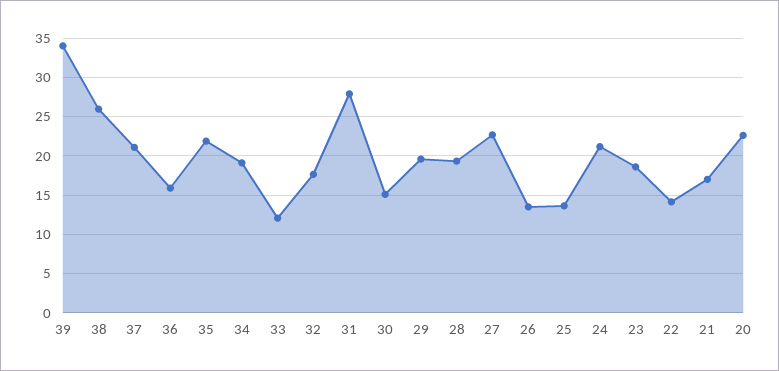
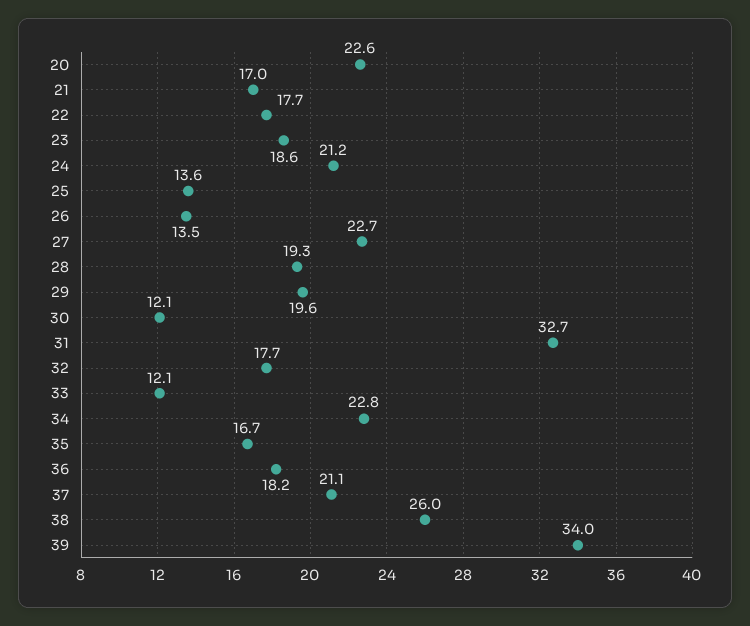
  {
    "39": 34,
    "38": 26,
    "37": 21.1,
-   "36": 16,
+   "36": 18.2,
-   "35": 22,
+   "35": 16.7,
-   "34": 19,
+   "34": 22.8,
    "33": 12.1,
    "32": 17.7,
-   "31": 28,
+   "31": 32.7,
-   "30": 15,
+   "30": 12.1,
    "29": 19.6,
    "28": 19.3,
    "27": 22.7,
    "26": 13.5,
    "25": 13.6,
    "24": 21.2,
    "23": 18.6,
-   "22": 14,
+   "22": 17.7,
    "21": 17,
    "20": 22.6
  }

